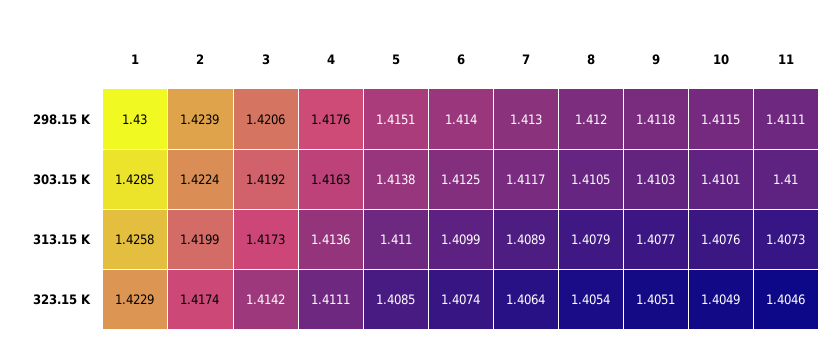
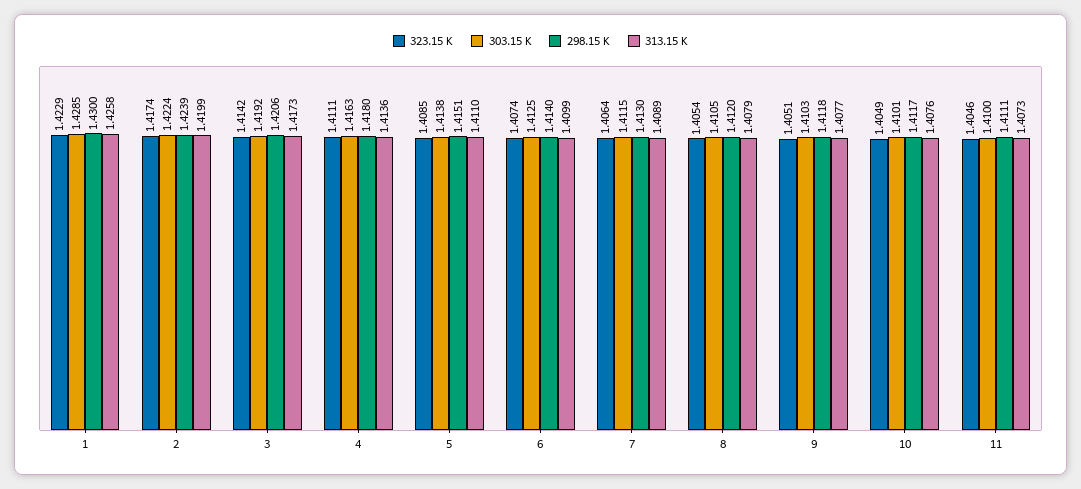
  {
    "298.15 K": {
      "1": 1.43,
      "2": 1.4239,
      "3": 1.4206,
-     "4": 1.4176,
+     "4": 1.418,
      "5": 1.4151,
      "6": 1.414,
      "7": 1.413,
      "8": 1.412,
      "9": 1.4118,
-     "10": 1.4115,
+     "10": 1.4117,
      "11": 1.4111
    },
    "303.15 K": {
      "1": 1.4285,
      "2": 1.4224,
      "3": 1.4192,
      "4": 1.4163,
      "5": 1.4138,
      "6": 1.4125,
-     "7": 1.4117,
+     "7": 1.4115,
      "8": 1.4105,
      "9": 1.4103,
      "10": 1.4101,
      "11": 1.41
    },
    "313.15 K": {
      "1": 1.4258,
      "2": 1.4199,
      "3": 1.4173,
      "4": 1.4136,
      "5": 1.411,
      "6": 1.4099,
      "7": 1.4089,
      "8": 1.4079,
      "9": 1.4077,
      "10": 1.4076,
      "11": 1.4073
    },
    "323.15 K": {
      "1": 1.4229,
      "2": 1.4174,
      "3": 1.4142,
      "4": 1.4111,
      "5": 1.4085,
      "6": 1.4074,
      "7": 1.4064,
      "8": 1.4054,
      "9": 1.4051,
      "10": 1.4049,
      "11": 1.4046
    }
  }

